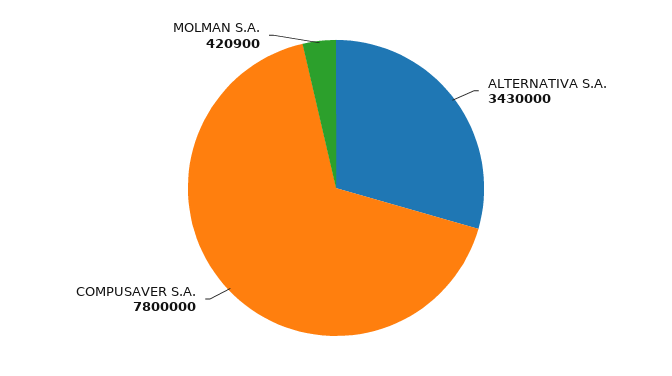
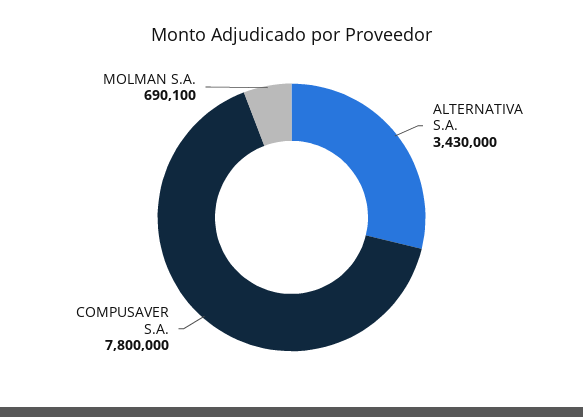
  {
    "ALTERNATIVA S.A.": 3430000,
    "COMPUSAVER S.A.": 7800000,
-   "MOLMAN S.A.": 420900
+   "MOLMAN S.A.": 690100
  }

